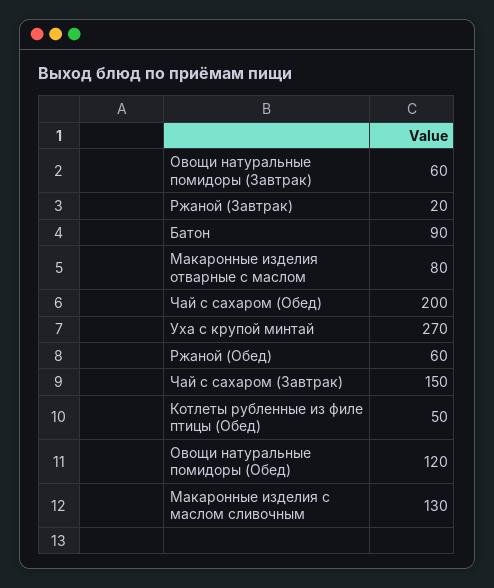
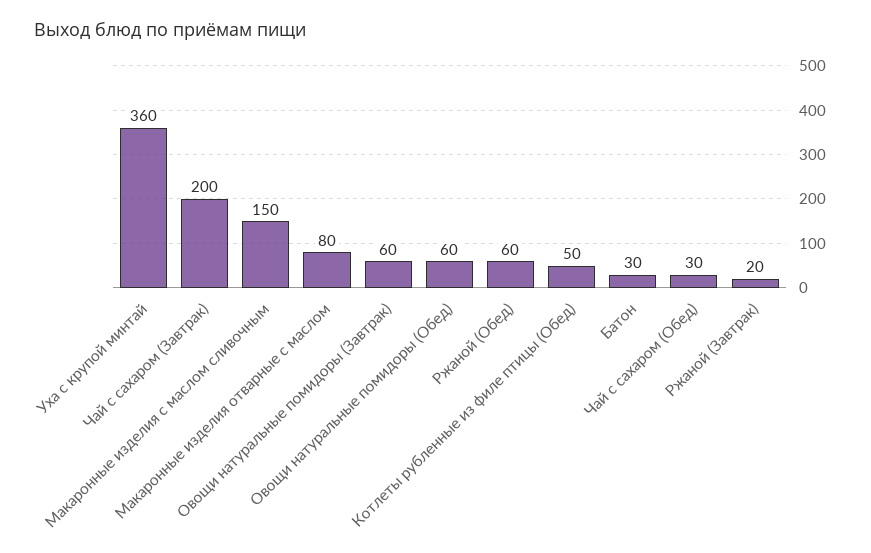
  {
    "Овощи натуральные помидоры (Завтрак)": 60,
    "Ржаной (Завтрак)": 20,
-   "Батон": 90,
+   "Батон": 30,
    "Макаронные изделия отварные с маслом": 80,
-   "Чай с сахаром (Обед)": 200,
+   "Чай с сахаром (Обед)": 30,
-   "Уха с крупой минтай": 270,
+   "Уха с крупой минтай": 360,
    "Ржаной (Обед)": 60,
-   "Чай с сахаром (Завтрак)": 150,
+   "Чай с сахаром (Завтрак)": 200,
    "Котлеты рубленные из филе птицы (Обед)": 50,
-   "Овощи натуральные помидоры (Обед)": 120,
+   "Овощи натуральные помидоры (Обед)": 60,
-   "Макаронные изделия с маслом сливочным": 130
+   "Макаронные изделия с маслом сливочным": 150
  }

